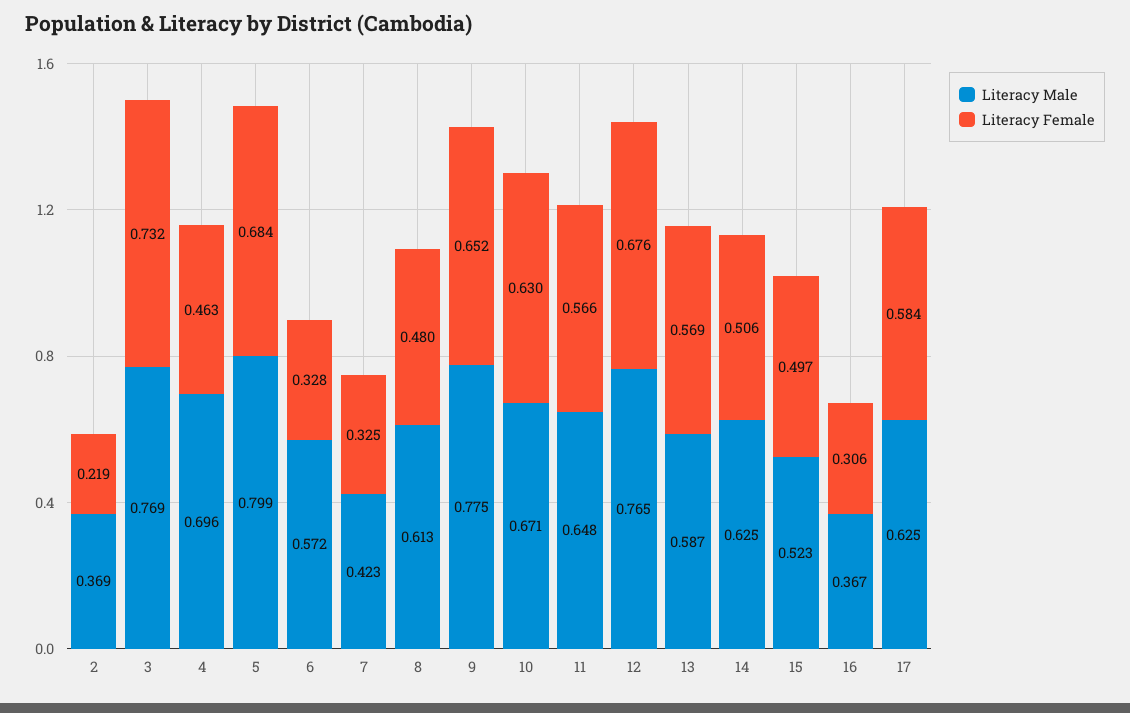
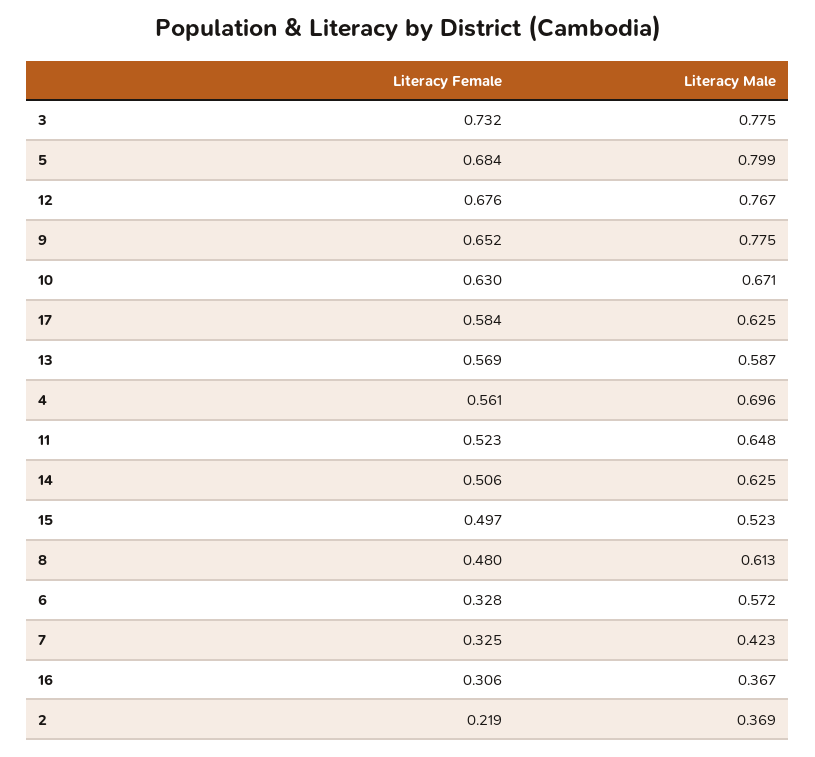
  {
    "Literacy Male": {
      "2": 0.369,
-     "3": 0.769,
+     "3": 0.775,
      "4": 0.696,
      "5": 0.799,
      "6": 0.572,
      "7": 0.423,
      "8": 0.613,
      "9": 0.775,
      "10": 0.671,
      "11": 0.648,
-     "12": 0.765,
+     "12": 0.767,
      "13": 0.587,
      "14": 0.625,
      "15": 0.523,
      "16": 0.367,
      "17": 0.625
    },
    "Literacy Female": {
      "2": 0.219,
      "3": 0.732,
-     "4": 0.463,
+     "4": 0.561,
      "5": 0.684,
      "6": 0.328,
      "7": 0.325,
      "8": 0.48,
      "9": 0.652,
      "10": 0.63,
-     "11": 0.566,
+     "11": 0.523,
      "12": 0.676,
      "13": 0.569,
      "14": 0.506,
      "15": 0.497,
      "16": 0.306,
      "17": 0.584
    }
  }

